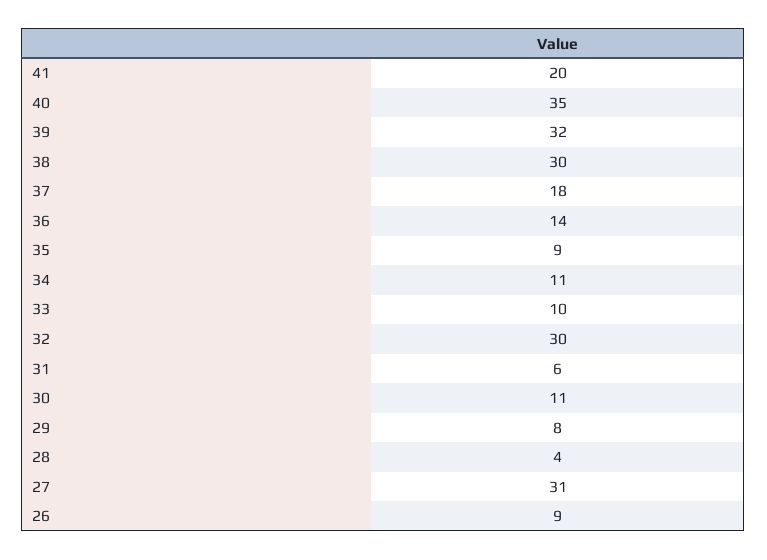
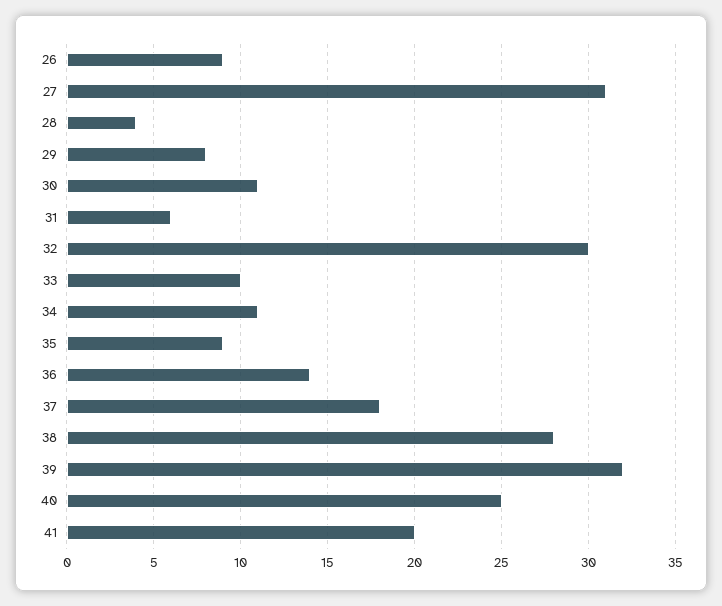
  {
    "41": 20,
-   "40": 35,
+   "40": 25,
    "39": 32,
-   "38": 30,
+   "38": 28,
    "37": 18,
    "36": 14,
    "35": 9,
    "34": 11,
    "33": 10,
    "32": 30,
    "31": 6,
    "30": 11,
    "29": 8,
    "28": 4,
    "27": 31,
    "26": 9
  }

